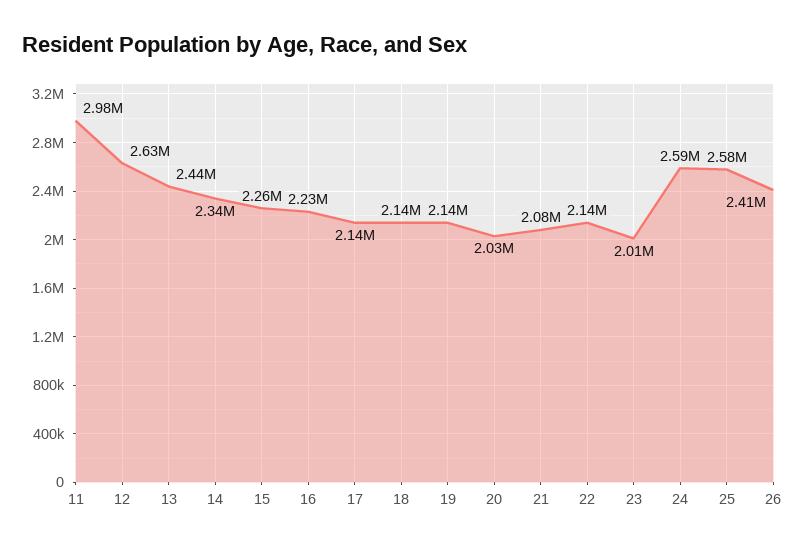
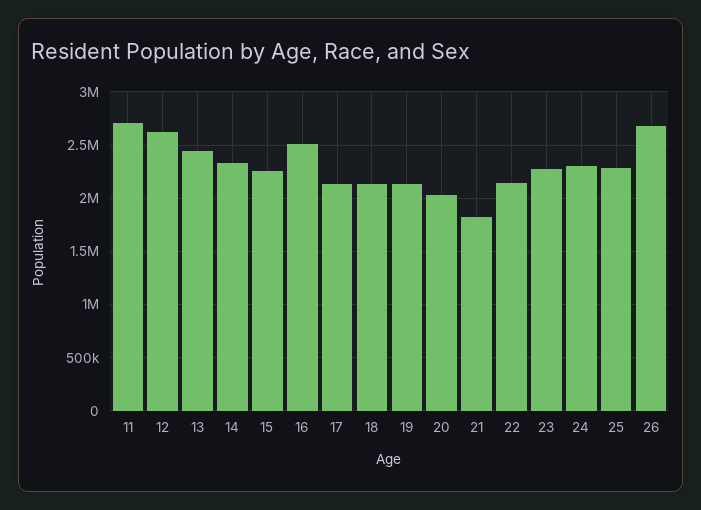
  {
-   "11": 2980000,
+   "11": 2700000,
    "12": 2630000,
    "13": 2440000,
    "14": 2340000,
    "15": 2260000,
-   "16": 2230000,
+   "16": 2500000,
    "17": 2140000,
    "18": 2140000,
    "19": 2140000,
    "20": 2030000,
-   "21": 2080000,
+   "21": 1800000,
    "22": 2140000,
-   "23": 2010000,
+   "23": 2300000,
-   "24": 2590000,
+   "24": 2300000,
-   "25": 2580000,
+   "25": 2300000,
-   "26": 2410000
+   "26": 2700000
  }

